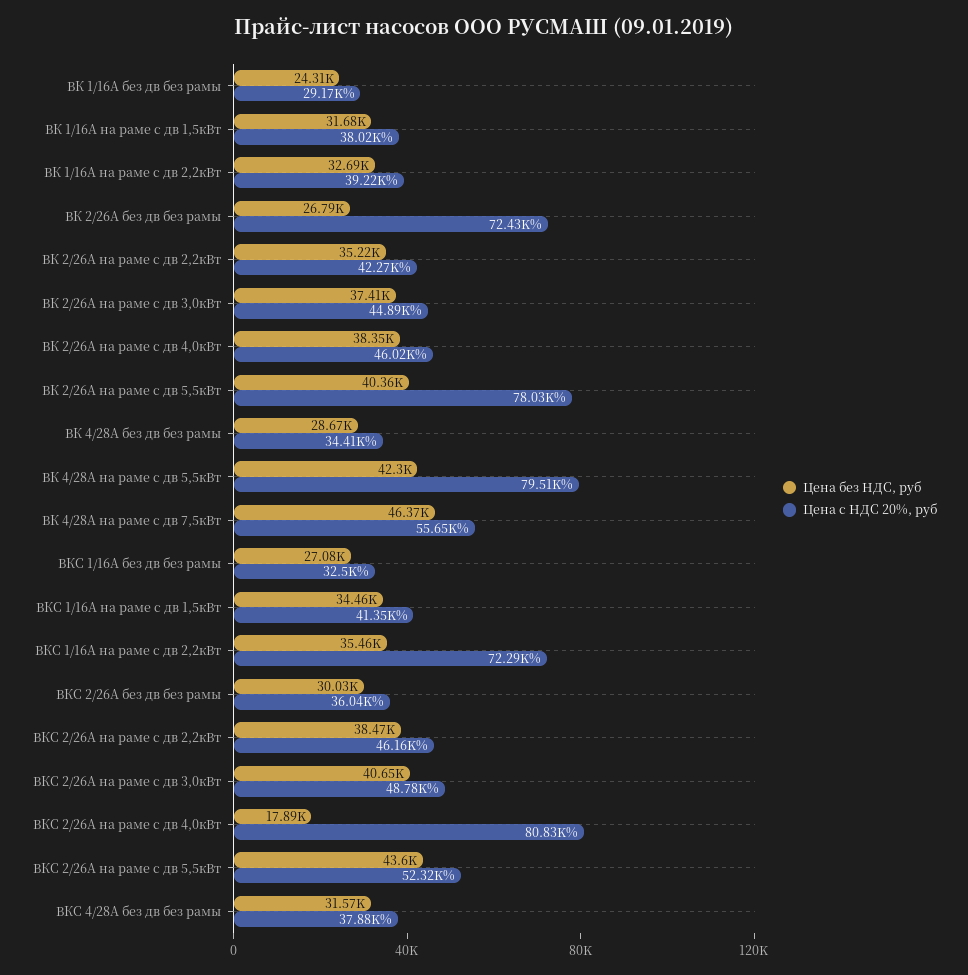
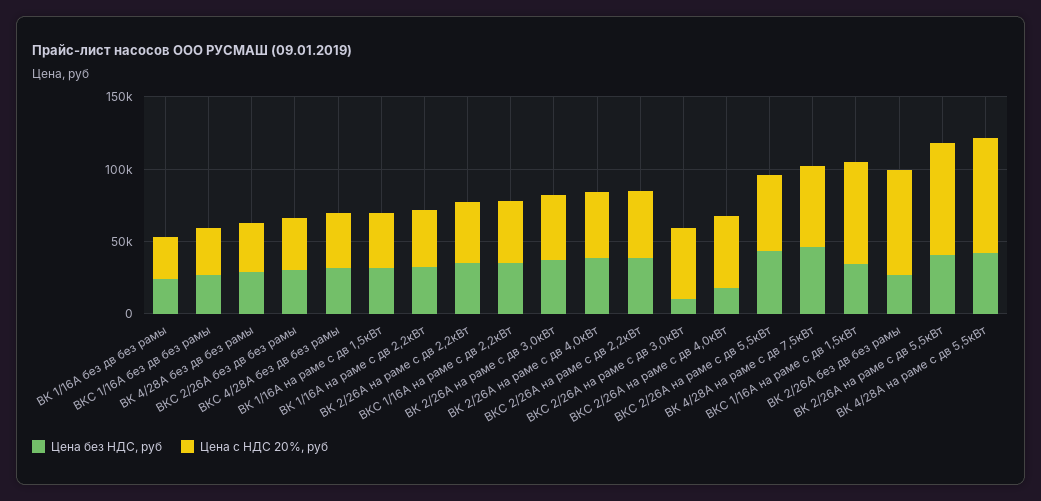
  {
    "Цена без НДС, руб": {
      "ВК 1/16А без дв без рамы": 24310,
      "ВК 1/16А на раме с дв 1,5кВт": 31680,
      "ВК 1/16А на раме с дв 2,2кВт": 32690,
      "ВК 2/26А без дв без рамы": 26790,
      "ВК 2/26А на раме с дв 2,2кВт": 35220,
      "ВК 2/26А на раме с дв 3,0кВт": 37410,
      "ВК 2/26А на раме с дв 4,0кВт": 38350,
      "ВК 2/26А на раме с дв 5,5кВт": 40360,
      "ВК 4/28А без дв без рамы": 28670,
      "ВК 4/28А на раме с дв 5,5кВт": 42300,
      "ВК 4/28А на раме с дв 7,5кВт": 46370,
      "ВКС 1/16А без дв без рамы": 27080,
      "ВКС 1/16А на раме с дв 1,5кВт": 34460,
      "ВКС 1/16А на раме с дв 2,2кВт": 35460,
      "ВКС 2/26А без дв без рамы": 30030,
      "ВКС 2/26А на раме с дв 2,2кВт": 38470,
-     "ВКС 2/26А на раме с дв 3,0кВт": 40650,
+     "ВКС 2/26А на раме с дв 3,0кВт": 10000,
      "ВКС 2/26А на раме с дв 4,0кВт": 17890,
      "ВКС 2/26А на раме с дв 5,5кВт": 43600,
      "ВКС 4/28А без дв без рамы": 31570
    },
    "Цена с НДС 20%, руб": {
      "ВК 1/16А без дв без рамы": 29170,
      "ВК 1/16А на раме с дв 1,5кВт": 38020,
      "ВК 1/16А на раме с дв 2,2кВт": 39220,
      "ВК 2/26А без дв без рамы": 72430,
      "ВК 2/26А на раме с дв 2,2кВт": 42270,
      "ВК 2/26А на раме с дв 3,0кВт": 44890,
      "ВК 2/26А на раме с дв 4,0кВт": 46020,
      "ВК 2/26А на раме с дв 5,5кВт": 78030,
      "ВК 4/28А без дв без рамы": 34410,
      "ВК 4/28А на раме с дв 5,5кВт": 79510,
      "ВК 4/28А на раме с дв 7,5кВт": 55650,
      "ВКС 1/16А без дв без рамы": 32500,
-     "ВКС 1/16А на раме с дв 1,5кВт": 41350,
+     "ВКС 1/16А на раме с дв 1,5кВт": 70000,
-     "ВКС 1/16А на раме с дв 2,2кВт": 72290,
+     "ВКС 1/16А на раме с дв 2,2кВт": 40000,
      "ВКС 2/26А без дв без рамы": 36040,
      "ВКС 2/26А на раме с дв 2,2кВт": 46160,
      "ВКС 2/26А на раме с дв 3,0кВт": 48780,
-     "ВКС 2/26А на раме с дв 4,0кВт": 80830,
+     "ВКС 2/26А на раме с дв 4,0кВт": 50000,
      "ВКС 2/26А на раме с дв 5,5кВт": 52320,
      "ВКС 4/28А без дв без рамы": 37880
    }
  }

